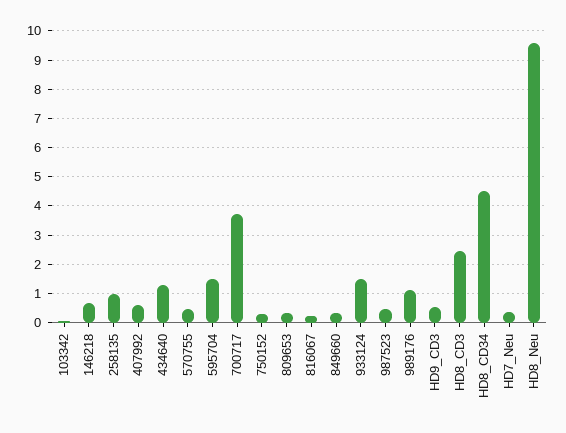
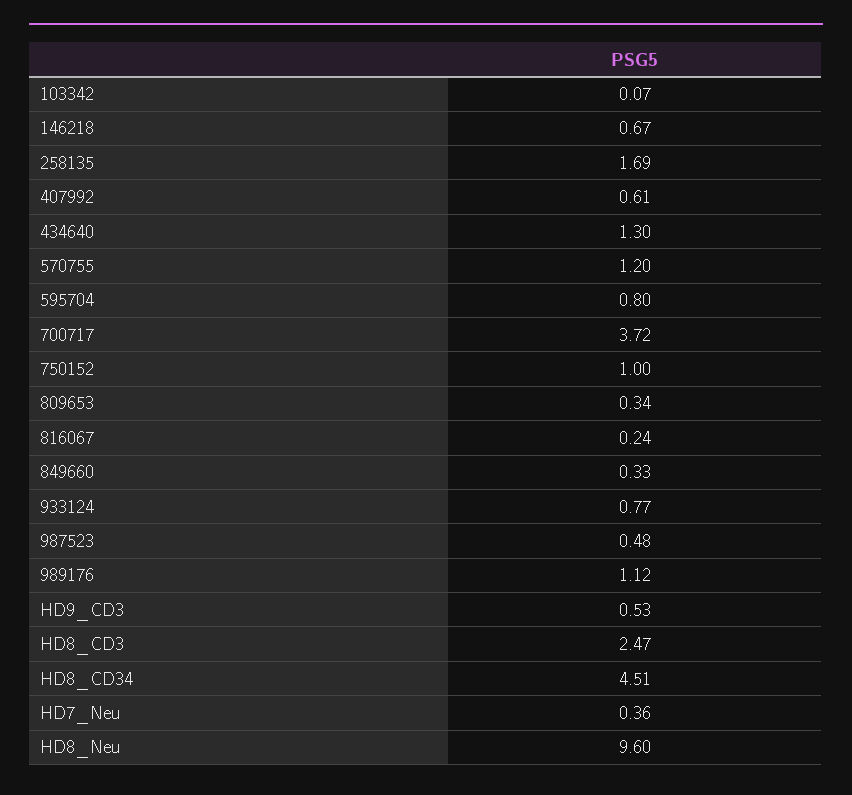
  {
    "103342": 0.07,
    "146218": 0.67,
-   "258135": 1,
+   "258135": 1.69,
    "407992": 0.61,
    "434640": 1.3,
-   "570755": 0.5,
+   "570755": 1.2,
-   "595704": 1.5,
+   "595704": 0.8,
    "700717": 3.72,
-   "750152": 0.25,
+   "750152": 1,
    "809653": 0.34,
    "816067": 0.24,
    "849660": 0.33,
-   "933124": 1.5,
+   "933124": 0.77,
    "987523": 0.48,
    "989176": 1.12,
    "HD9_CD3": 0.53,
    "HD8_CD3": 2.47,
    "HD8_CD34": 4.51,
    "HD7_Neu": 0.36,
    "HD8_Neu": 9.6
  }

